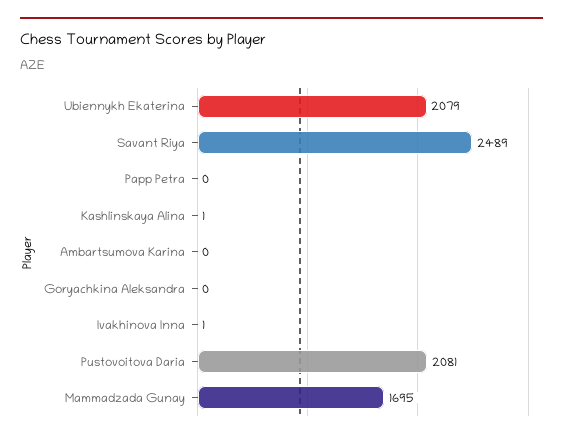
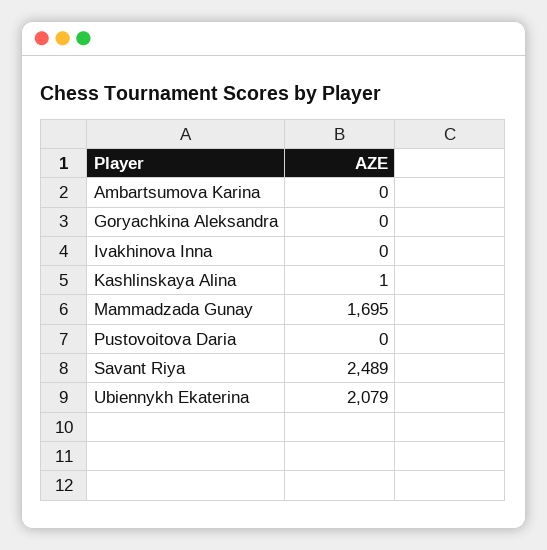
  {
    "Ubiennykh Ekaterina": 2079,
    "Savant Riya": 2489,
-   "Papp Petra": 0,
    "Kashlinskaya Alina": 1,
    "Ambartsumova Karina": 0,
    "Goryachkina Aleksandra": 0,
-   "Ivakhinova Inna": 1,
+   "Ivakhinova Inna": 0,
-   "Pustovoitova Daria": 2081,
+   "Pustovoitova Daria": 0,
    "Mammadzada Gunay": 1695
  }

